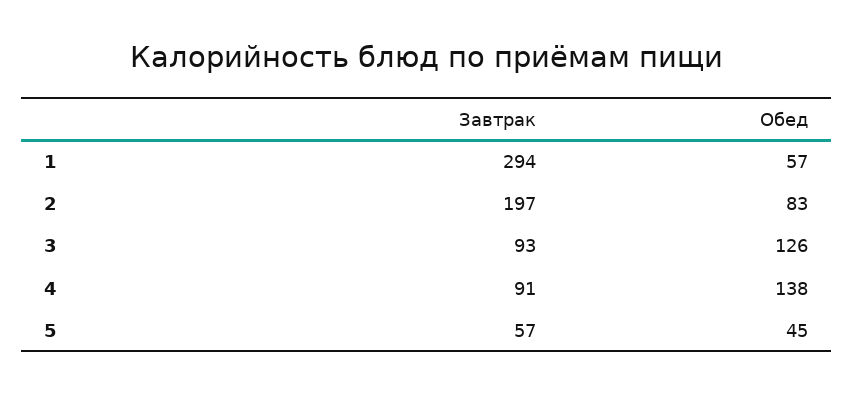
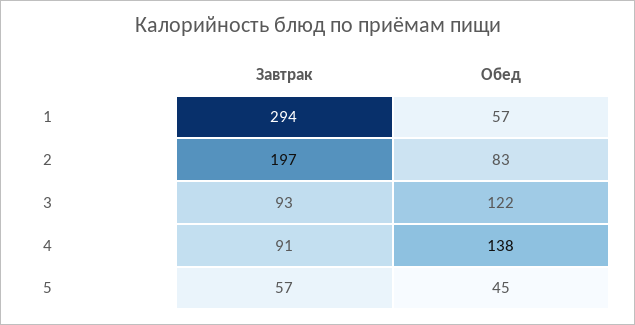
  {
    "Завтрак": {
      "1": 294,
      "2": 197,
      "3": 93,
      "4": 91,
      "5": 57
    },
    "Обед": {
      "1": 57,
      "2": 83,
-     "3": 126,
+     "3": 122,
      "4": 138,
      "5": 45
    }
  }

